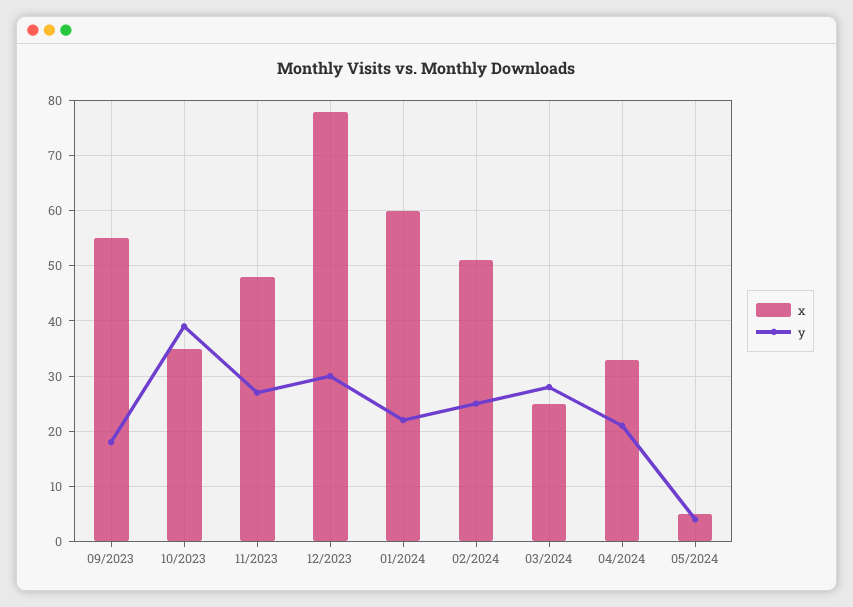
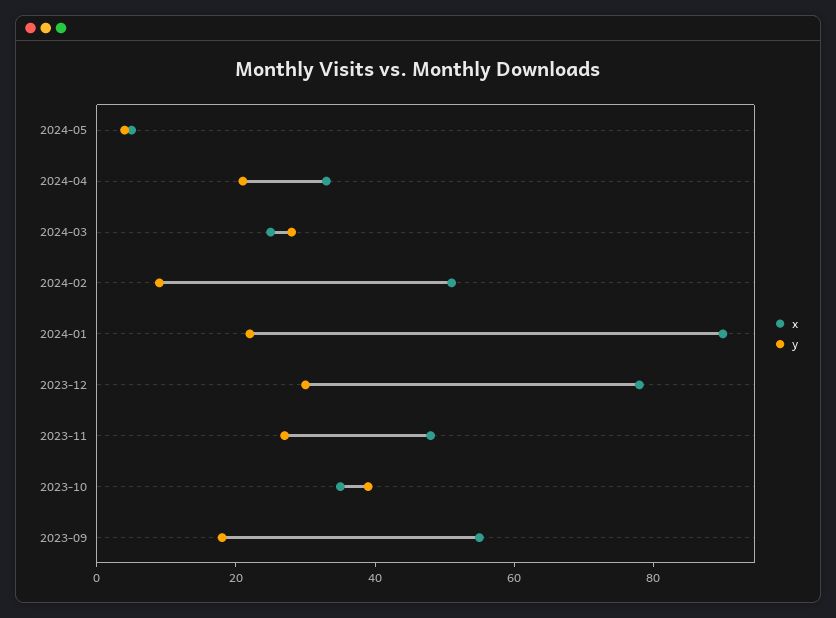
  {
    "x": {
      "09/2023": 55,
      "10/2023": 35,
      "11/2023": 50,
      "12/2023": 80,
-     "01/2024": 60,
+     "01/2024": 90,
      "02/2024": 50,
      "03/2024": 25,
      "04/2024": 35,
      "05/2024": 5
    },
    "y": {
      "09/2023": 20,
      "10/2023": 40,
      "11/2023": 25,
      "12/2023": 30,
      "01/2024": 20,
-     "02/2024": 25,
+     "02/2024": 10,
      "03/2024": 30,
      "04/2024": 20,
      "05/2024": 5
    }
  }

